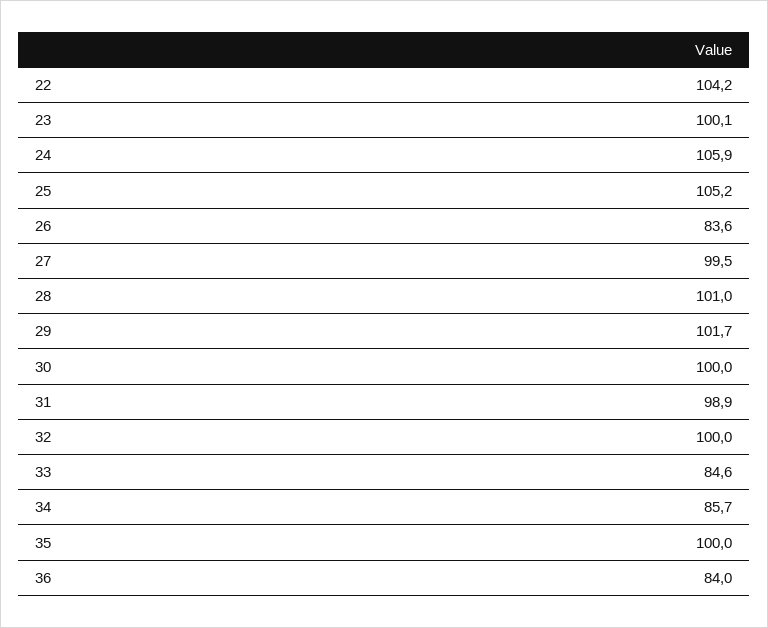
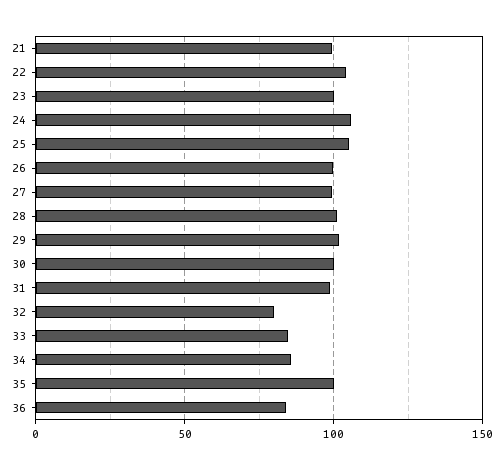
  {
    "22": 104.2,
    "23": 100.1,
    "24": 105.9,
    "25": 105.2,
-   "26": 83.6,
+   "26": 100,
    "27": 99.5,
    "28": 101,
    "29": 101.7,
    "30": 100,
    "31": 98.9,
-   "32": 100,
+   "32": 80,
    "33": 84.6,
    "34": 85.7,
    "35": 100,
-   "36": 84
+   "36": 84,
+   "21": 100
  }

